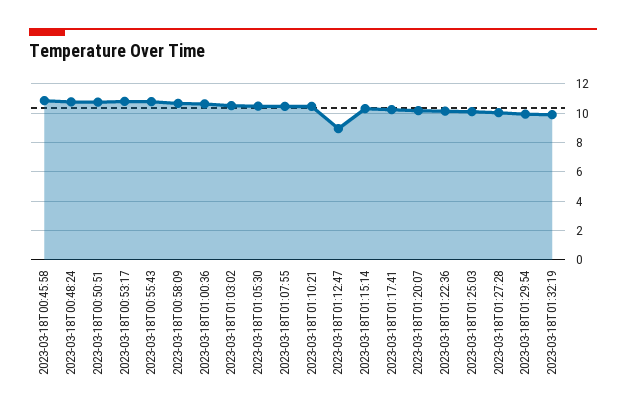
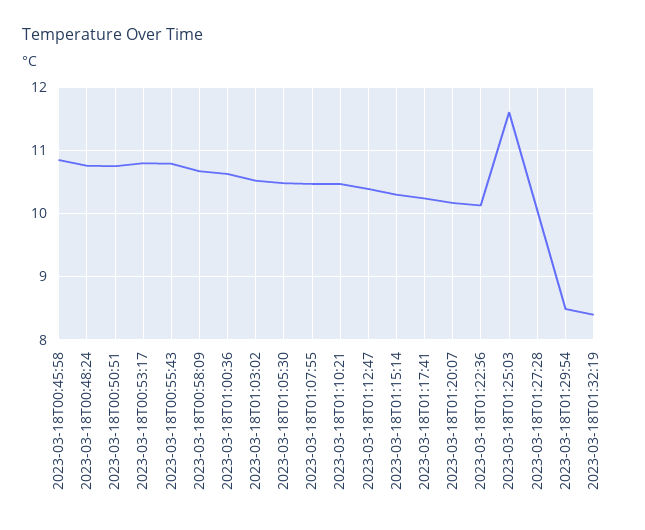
  {
    "2023-03-18T00:45:58": 10.9,
    "2023-03-18T00:48:24": 10.8,
    "2023-03-18T00:50:51": 10.8,
    "2023-03-18T00:53:17": 10.8,
    "2023-03-18T00:55:43": 10.8,
    "2023-03-18T00:58:09": 10.7,
    "2023-03-18T01:00:36": 10.6,
    "2023-03-18T01:03:02": 10.5,
    "2023-03-18T01:05:30": 10.5,
    "2023-03-18T01:07:55": 10.5,
    "2023-03-18T01:10:21": 10.5,
-   "2023-03-18T01:12:47": 9,
+   "2023-03-18T01:12:47": 10.4,
    "2023-03-18T01:15:14": 10.3,
    "2023-03-18T01:17:41": 10.2,
    "2023-03-18T01:20:07": 10.2,
    "2023-03-18T01:22:36": 10.1,
-   "2023-03-18T01:25:03": 10,
+   "2023-03-18T01:25:03": 11.6,
    "2023-03-18T01:27:28": 10,
-   "2023-03-18T01:29:54": 10,
+   "2023-03-18T01:29:54": 8.5,
-   "2023-03-18T01:32:19": 10
+   "2023-03-18T01:32:19": 8.4
  }

